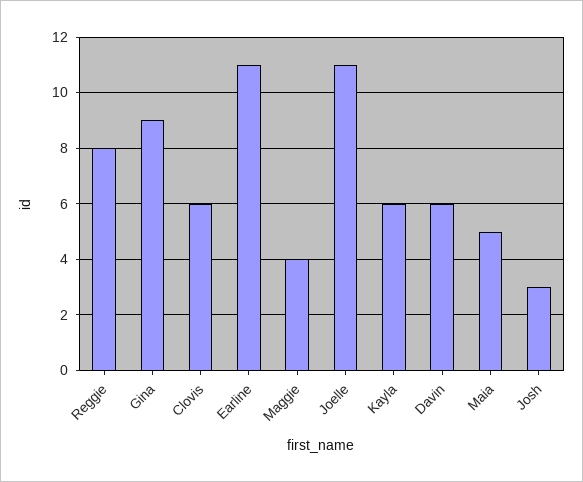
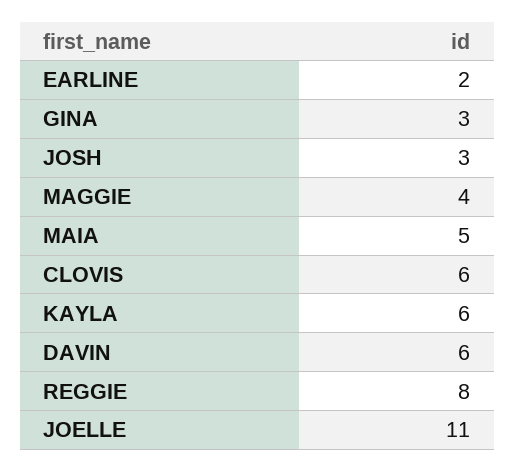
  {
    "Reggie": 8,
-   "Gina": 9,
+   "Gina": 3,
    "Clovis": 6,
-   "Earline": 11,
+   "Earline": 2,
    "Maggie": 4,
    "Joelle": 11,
    "Kayla": 6,
    "Davin": 6,
    "Maia": 5,
    "Josh": 3
  }

